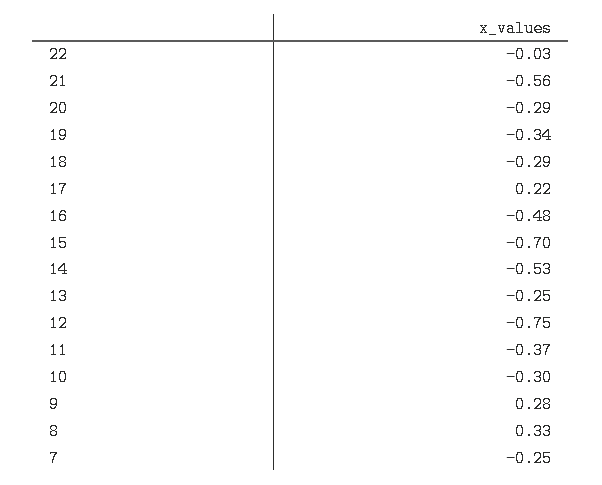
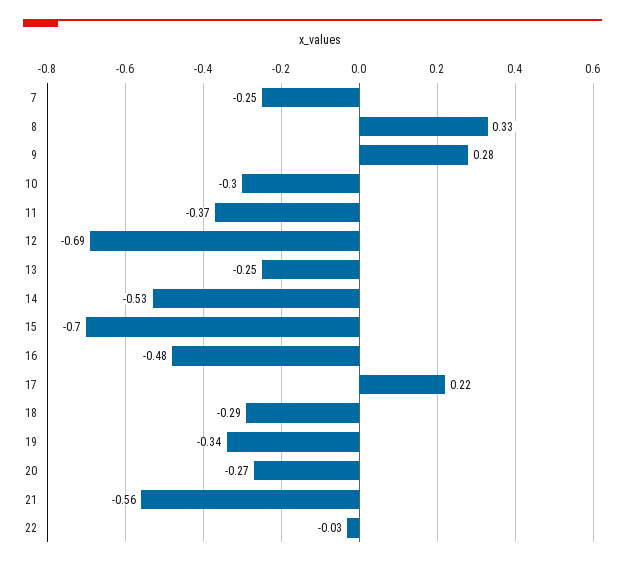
  {
    "22": -0.03,
    "21": -0.56,
-   "20": -0.29,
+   "20": -0.27,
    "19": -0.34,
    "18": -0.29,
    "17": 0.22,
    "16": -0.48,
    "15": -0.7,
    "14": -0.53,
    "13": -0.25,
-   "12": -0.75,
+   "12": -0.69,
    "11": -0.37,
    "10": -0.3,
    "9": 0.28,
    "8": 0.33,
    "7": -0.25
  }

